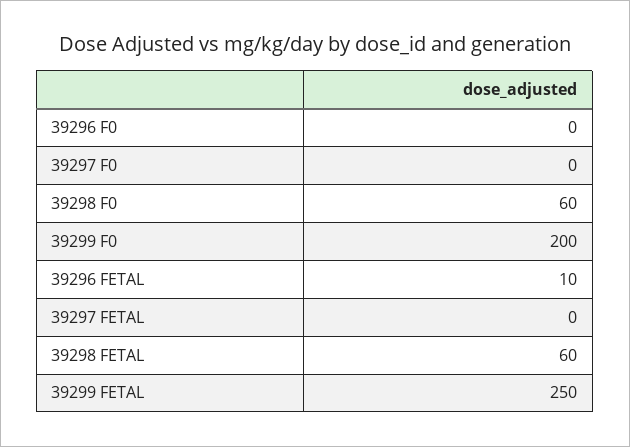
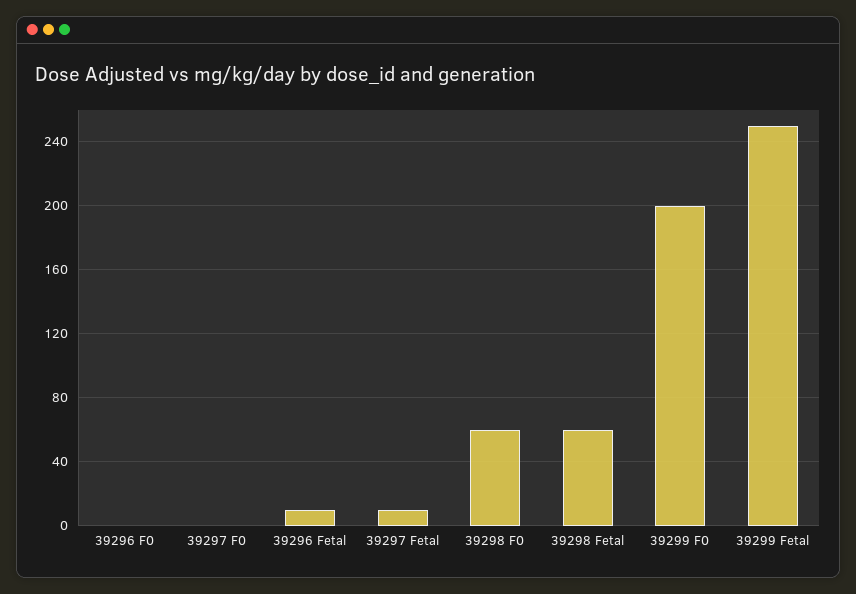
  {
    "39296 F0": 0,
    "39297 F0": 0,
    "39298 F0": 60,
    "39299 F0": 200,
    "39296 FETAL": 10,
-   "39297 FETAL": 0,
+   "39297 FETAL": 10,
    "39298 FETAL": 60,
    "39299 FETAL": 250
  }

